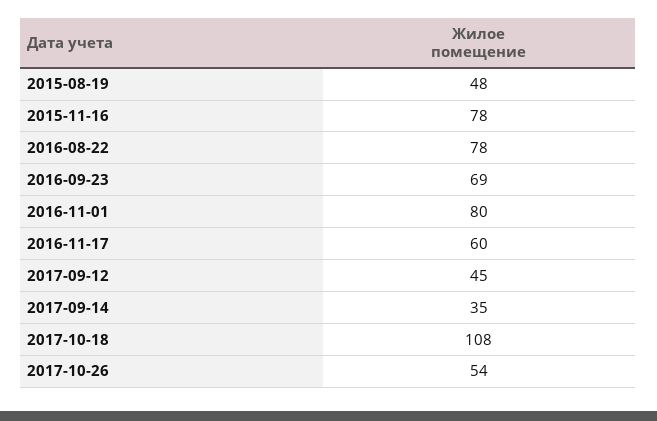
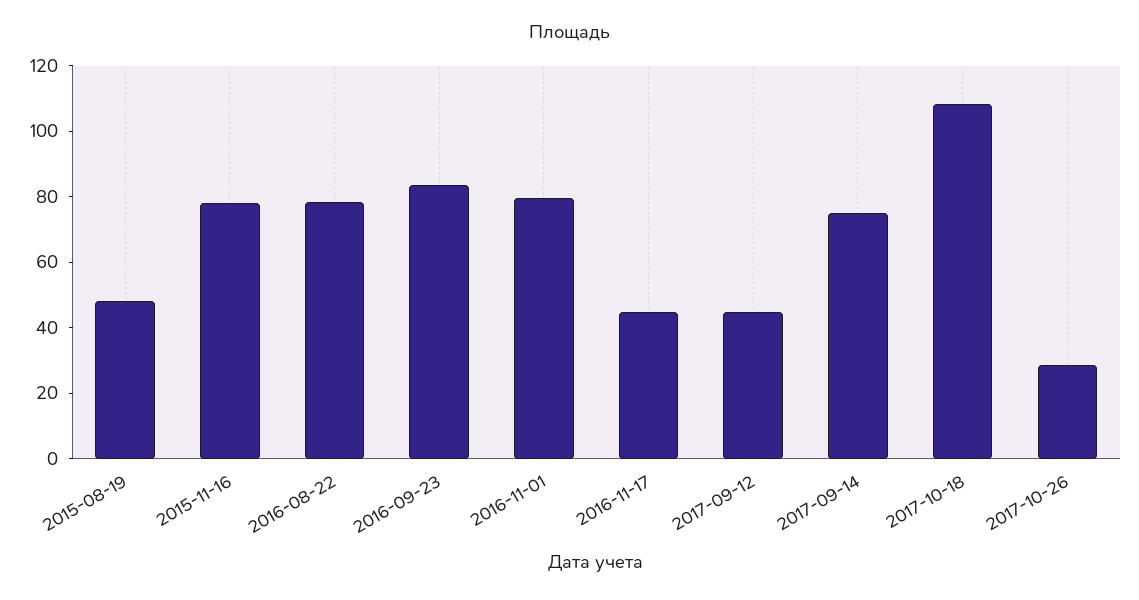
  {
    "2015-08-19": 48,
    "2015-11-16": 78,
    "2016-08-22": 78,
-   "2016-09-23": 69,
+   "2016-09-23": 85,
    "2016-11-01": 80,
-   "2016-11-17": 60,
+   "2016-11-17": 45,
    "2017-09-12": 45,
-   "2017-09-14": 35,
+   "2017-09-14": 75,
    "2017-10-18": 108,
-   "2017-10-26": 54
+   "2017-10-26": 30
  }

